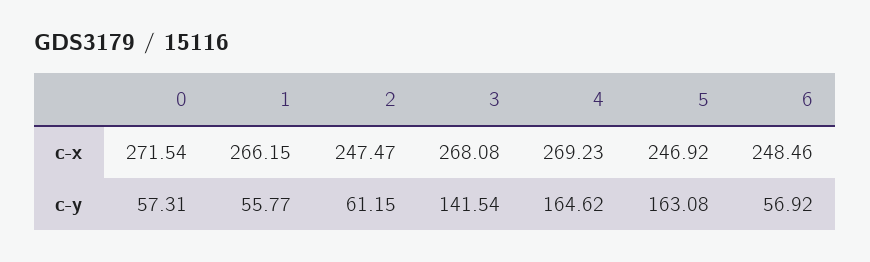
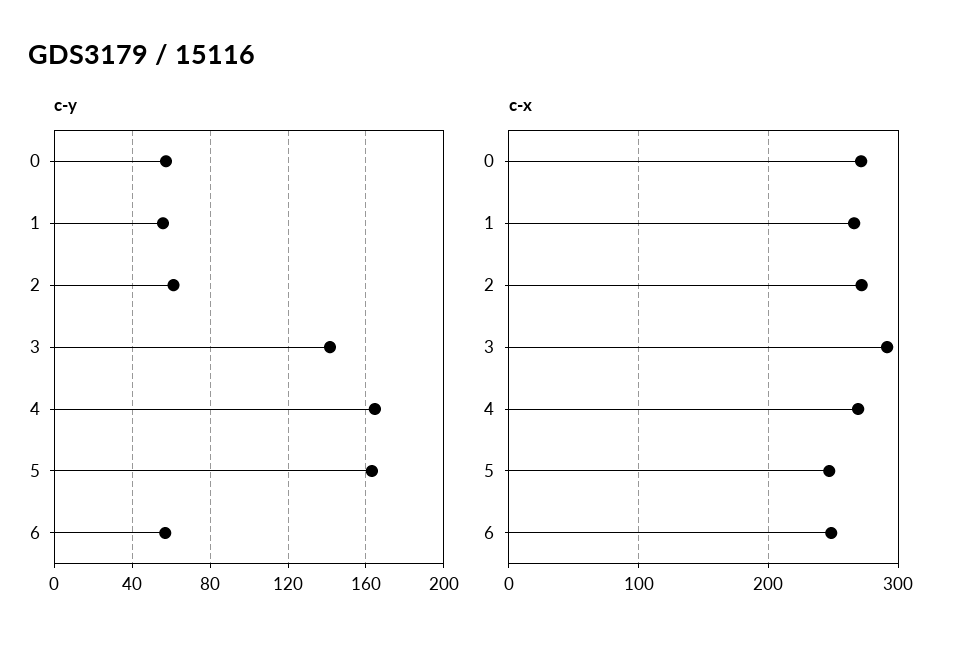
  {
    "c-x": {
      "0": 271.54,
      "1": 266.15,
-     "2": 247.47,
+     "2": 270,
-     "3": 268.08,
+     "3": 290,
      "4": 269.23,
      "5": 246.92,
      "6": 248.46
    },
    "c-y": {
      "0": 57.31,
      "1": 55.77,
      "2": 61.15,
      "3": 141.54,
      "4": 164.62,
      "5": 163.08,
      "6": 56.92
    }
  }

